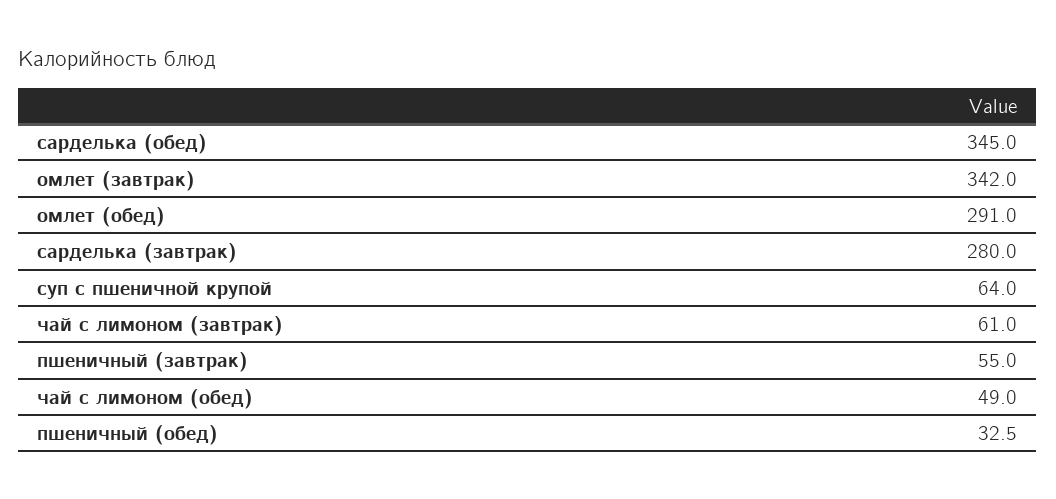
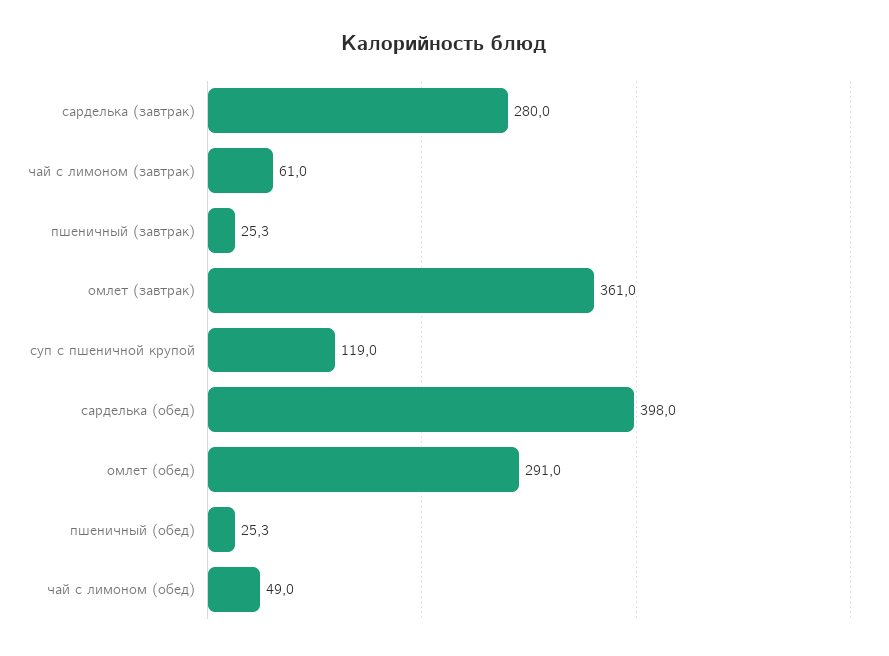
  {
-   "сарделька (обед)": 345,
+   "сарделька (обед)": 398,
-   "омлет (завтрак)": 342,
+   "омлет (завтрак)": 361,
    "омлет (обед)": 291,
    "сарделька (завтрак)": 280,
-   "суп с пшеничной крупой": 64,
+   "суп с пшеничной крупой": 119,
    "чай с лимоном (завтрак)": 61,
-   "пшеничный (завтрак)": 55,
+   "пшеничный (завтрак)": 25.3,
    "чай с лимоном (обед)": 49,
-   "пшеничный (обед)": 32.5
+   "пшеничный (обед)": 25.3
  }

